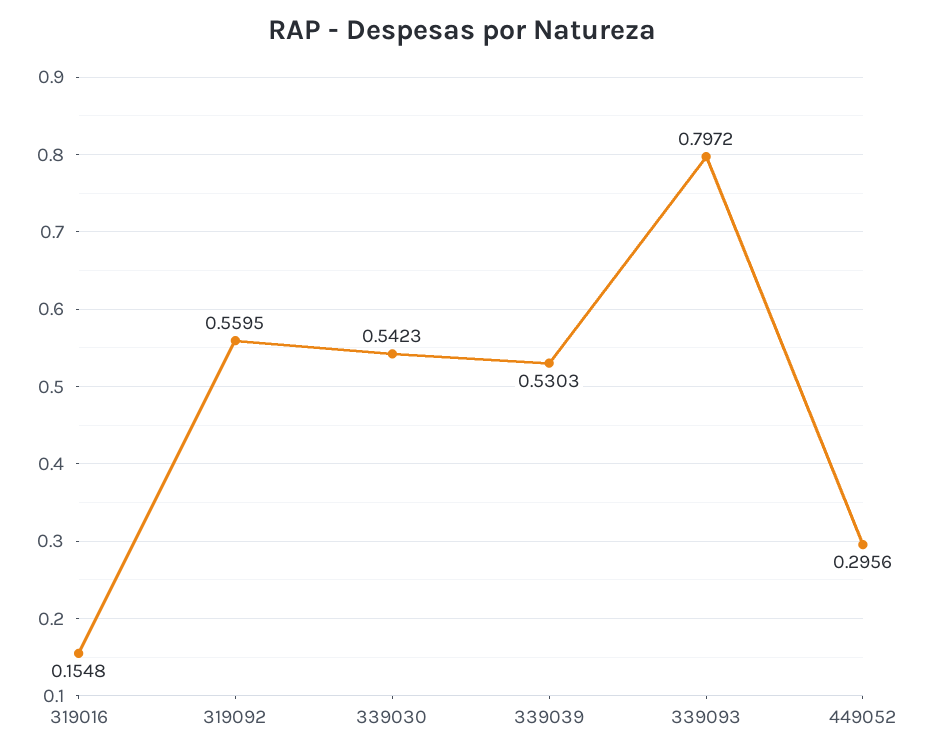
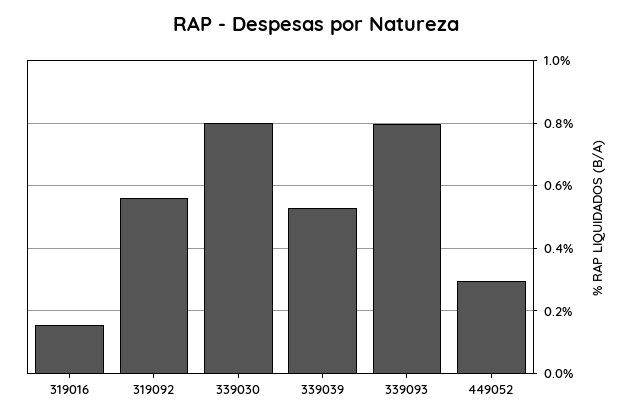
  {
    "319016": 0.1548,
    "319092": 0.5595,
-   "339030": 0.5423,
+   "339030": 0.8,
    "339039": 0.5303,
    "339093": 0.7972,
    "449052": 0.2956
  }

